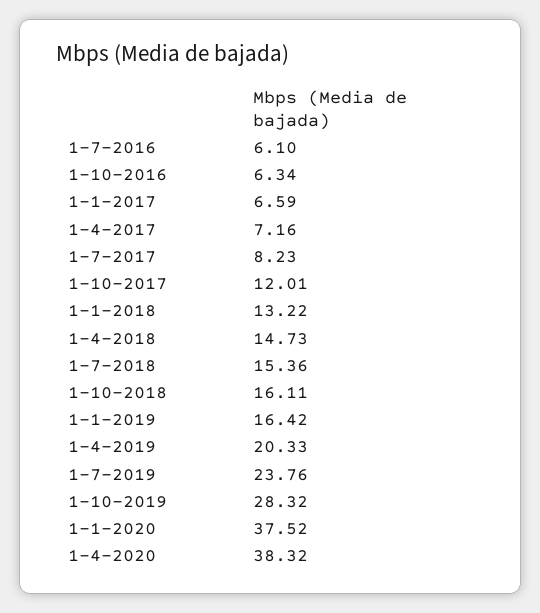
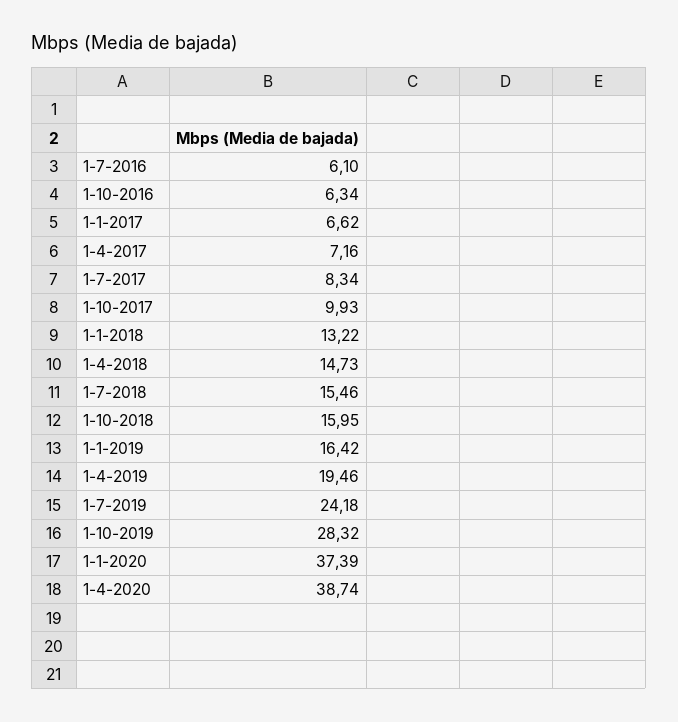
  {
    "1-7-2016": 6.1,
    "1-10-2016": 6.34,
-   "1-1-2017": 6.59,
+   "1-1-2017": 6.62,
    "1-4-2017": 7.16,
-   "1-7-2017": 8.23,
+   "1-7-2017": 8.34,
-   "1-10-2017": 12.01,
+   "1-10-2017": 9.93,
    "1-1-2018": 13.22,
    "1-4-2018": 14.73,
-   "1-7-2018": 15.36,
+   "1-7-2018": 15.46,
-   "1-10-2018": 16.11,
+   "1-10-2018": 15.95,
    "1-1-2019": 16.42,
-   "1-4-2019": 20.33,
+   "1-4-2019": 19.46,
-   "1-7-2019": 23.76,
+   "1-7-2019": 24.18,
    "1-10-2019": 28.32,
-   "1-1-2020": 37.52,
+   "1-1-2020": 37.39,
-   "1-4-2020": 38.32
+   "1-4-2020": 38.74
  }

